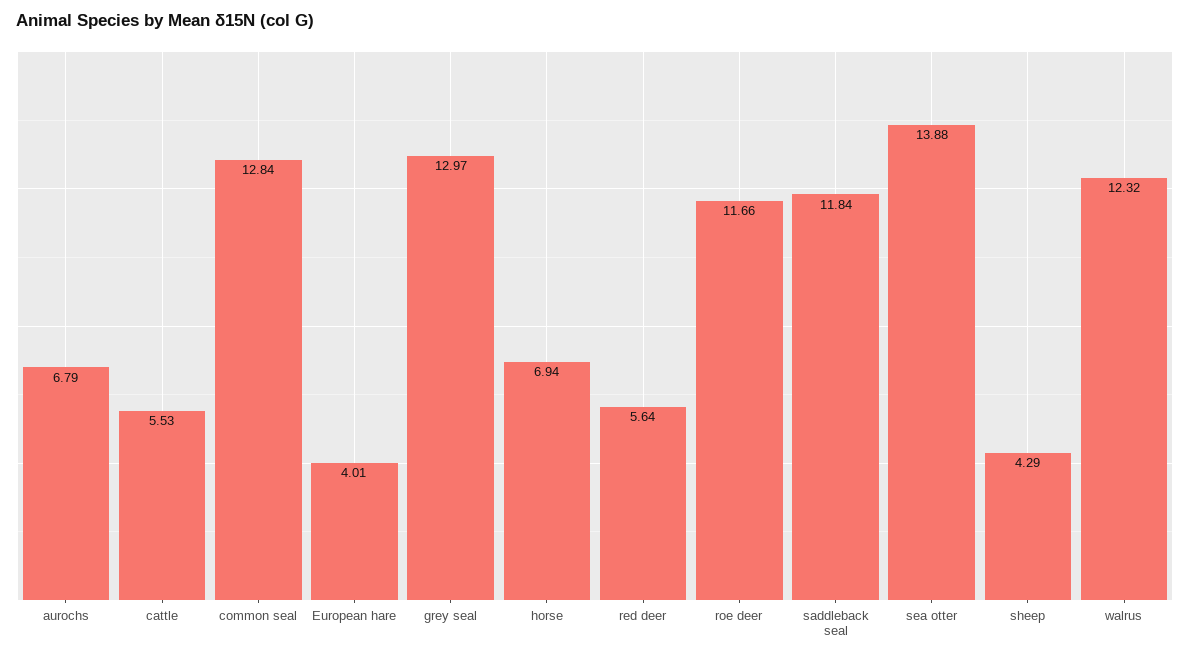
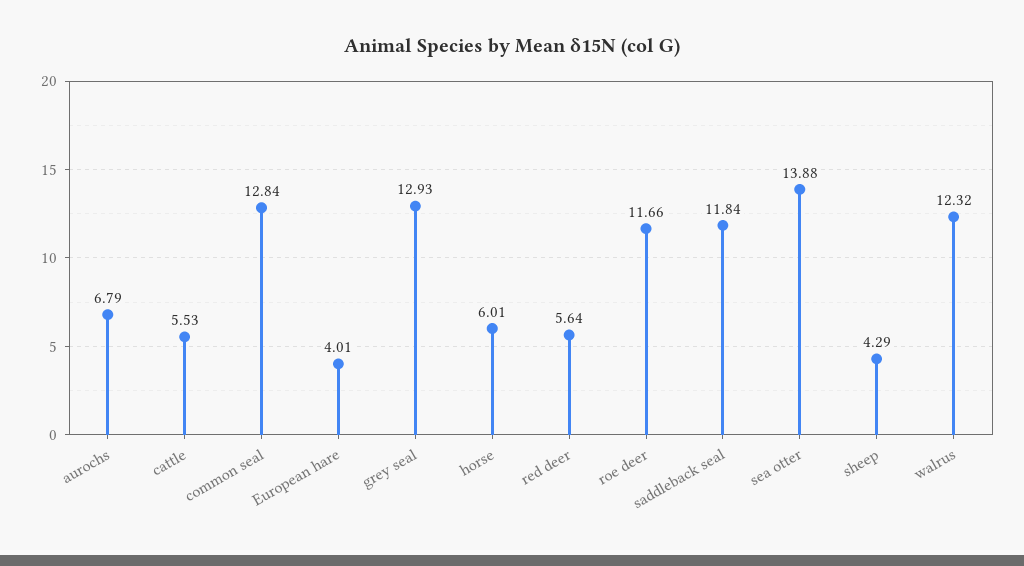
  {
    "aurochs": 6.79,
    "cattle": 5.53,
    "common seal": 12.84,
    "European hare": 4.01,
-   "grey seal": 12.97,
+   "grey seal": 12.93,
-   "horse": 6.94,
+   "horse": 6.01,
    "red deer": 5.64,
    "roe deer": 11.66,
    "saddleback seal": 11.84,
    "sea otter": 13.88,
    "sheep": 4.29,
    "walrus": 12.32
  }

